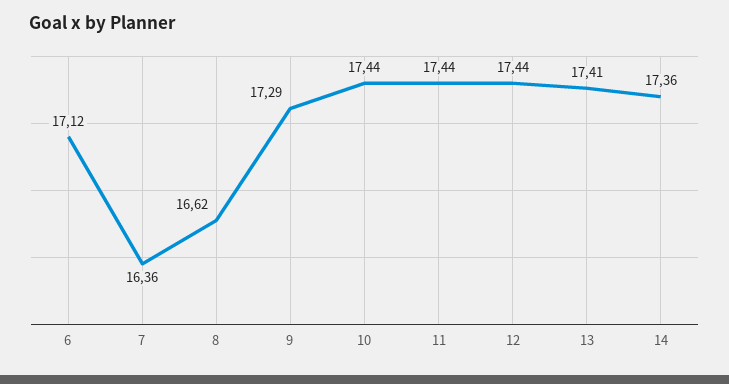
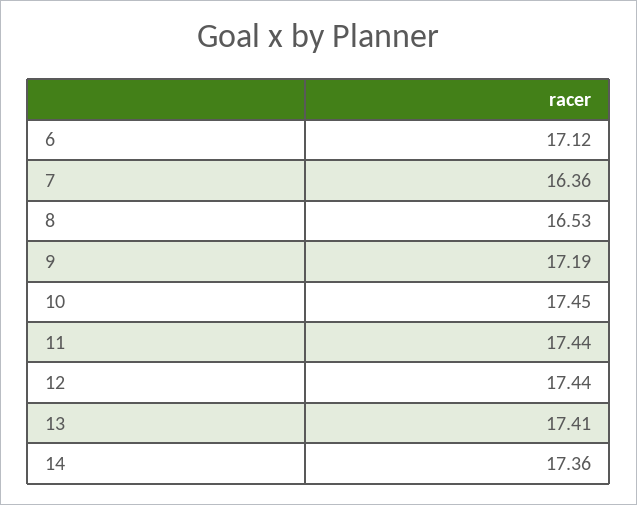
  {
    "6": 17.12,
    "7": 16.36,
-   "8": 16.62,
+   "8": 16.53,
-   "9": 17.29,
+   "9": 17.19,
-   "10": 17.44,
+   "10": 17.45,
    "11": 17.44,
    "12": 17.44,
    "13": 17.41,
    "14": 17.36
  }

